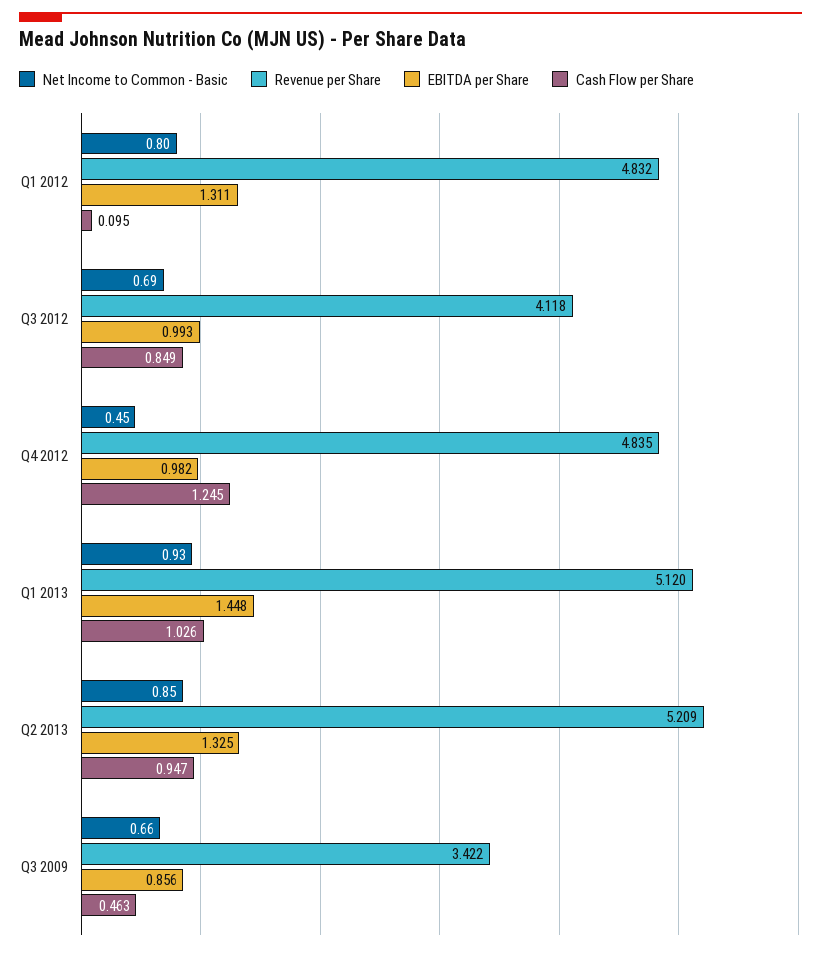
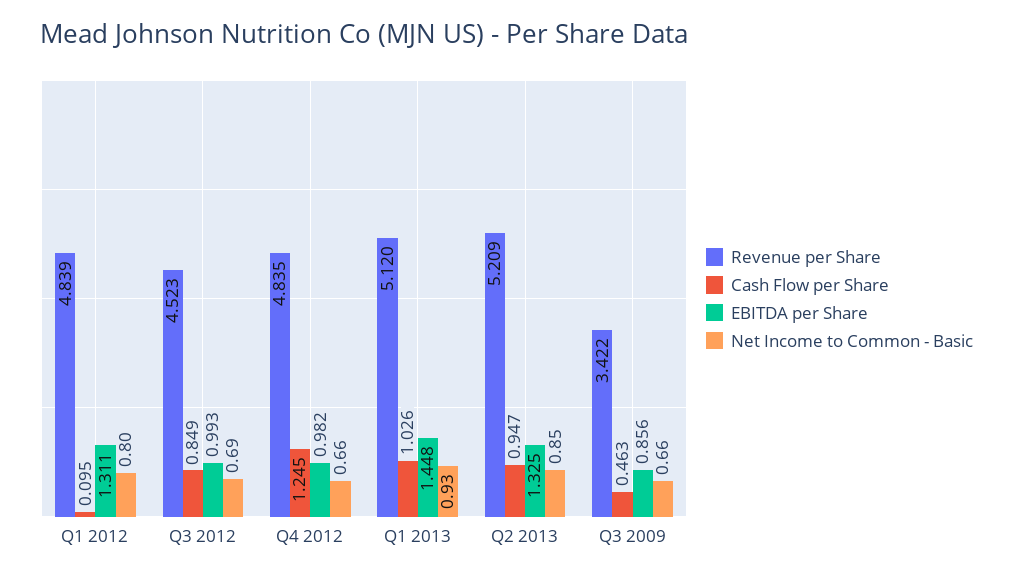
  {
    "Net Income to Common - Basic": {
      "Q1 2012": 0.8,
      "Q3 2012": 0.69,
-     "Q4 2012": 0.45,
+     "Q4 2012": 0.66,
      "Q1 2013": 0.93,
      "Q2 2013": 0.85,
      "Q3 2009": 0.66
    },
    "Revenue per Share": {
-     "Q1 2012": 4.832,
+     "Q1 2012": 4.839,
-     "Q3 2012": 4.118,
+     "Q3 2012": 4.523,
      "Q4 2012": 4.835,
      "Q1 2013": 5.12,
      "Q2 2013": 5.209,
      "Q3 2009": 3.422
    },
    "EBITDA per Share": {
      "Q1 2012": 1.311,
      "Q3 2012": 0.993,
      "Q4 2012": 0.982,
      "Q1 2013": 1.448,
      "Q2 2013": 1.325,
      "Q3 2009": 0.856
    },
    "Cash Flow per Share": {
      "Q1 2012": 0.095,
      "Q3 2012": 0.849,
      "Q4 2012": 1.245,
      "Q1 2013": 1.026,
      "Q2 2013": 0.947,
      "Q3 2009": 0.463
    }
  }

